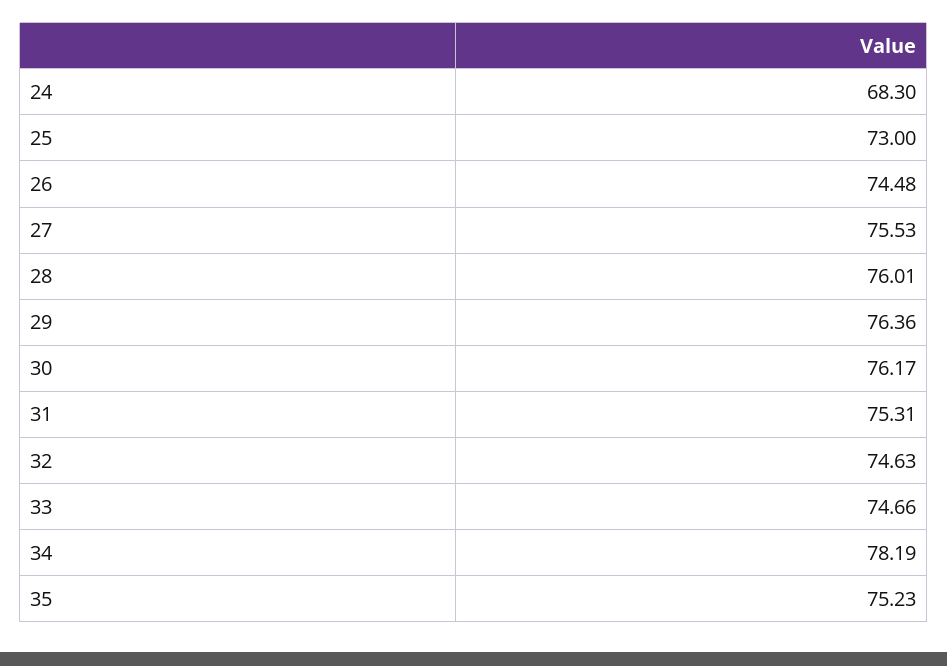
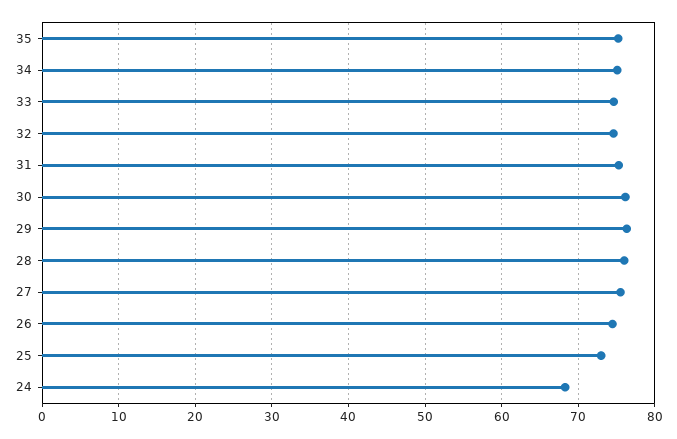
  {
    "24": 68.3,
    "25": 73,
    "26": 74.48,
    "27": 75.53,
    "28": 76.01,
    "29": 76.36,
    "30": 76.17,
    "31": 75.31,
    "32": 74.63,
    "33": 74.66,
-   "34": 78.19,
+   "34": 75,
    "35": 75.23
  }

